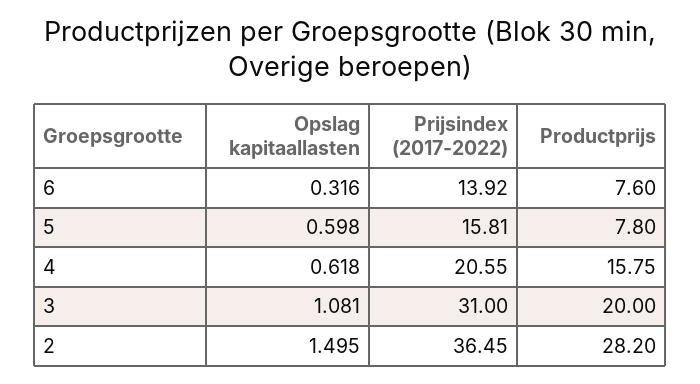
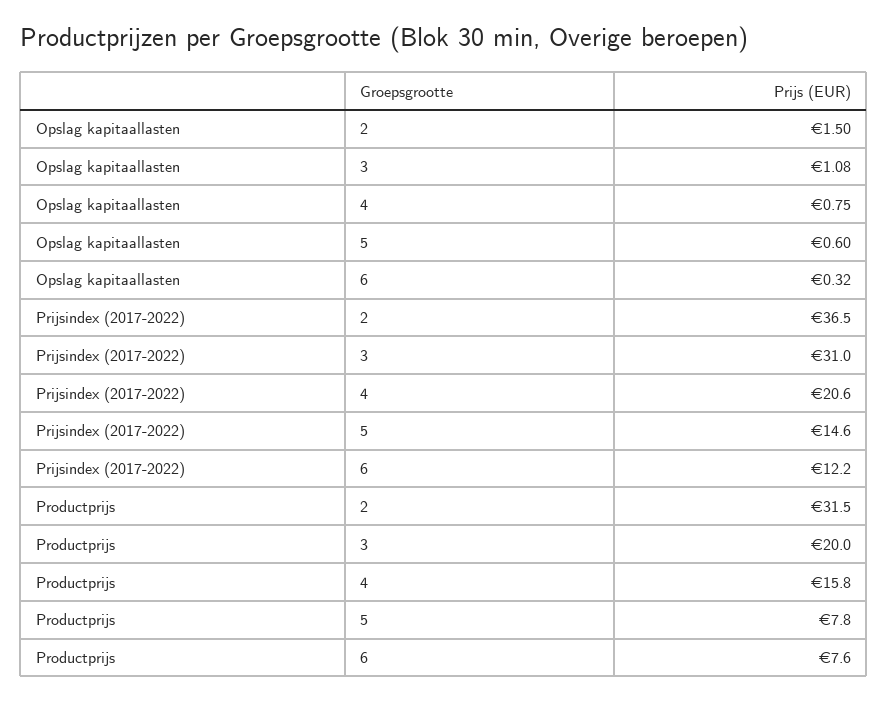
  {
    "Opslag kapitaallasten": {
      "6": 0.316,
      "5": 0.598,
-     "4": 0.618,
+     "4": 0.75,
      "3": 1.081,
      "2": 1.495
    },
    "Prijsindex (2017-2022)": {
-     "6": 13.92,
+     "6": 12.2,
-     "5": 15.81,
+     "5": 14.6,
      "4": 20.55,
      "3": 31,
      "2": 36.45
    },
    "Productprijs": {
      "6": 7.6,
      "5": 7.8,
      "4": 15.75,
      "3": 20,
-     "2": 28.2
+     "2": 31.5
    }
  }

